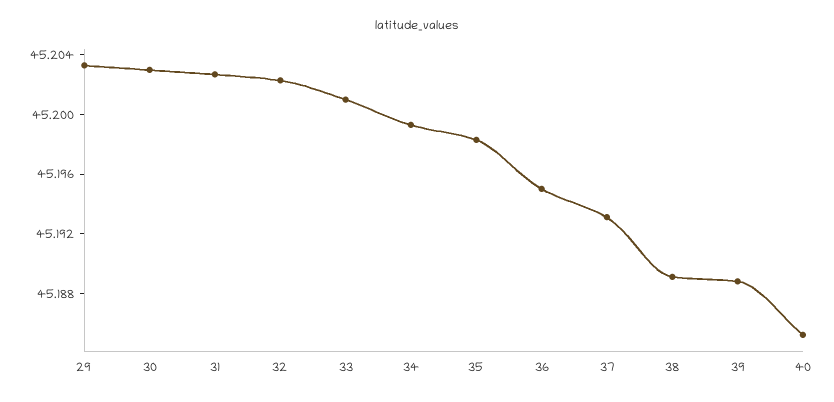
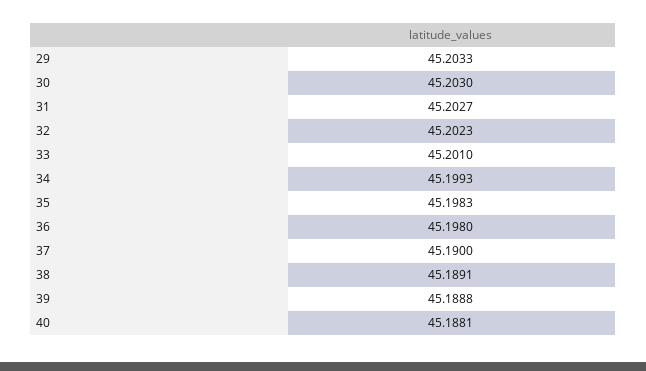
  {
    "29": 45.2033,
    "30": 45.203,
    "31": 45.2027,
    "32": 45.2023,
    "33": 45.201,
    "34": 45.1993,
    "35": 45.1983,
-   "36": 45.195,
+   "36": 45.198,
-   "37": 45.193,
+   "37": 45.19,
    "38": 45.1891,
    "39": 45.1888,
-   "40": 45.185
+   "40": 45.1881
  }

